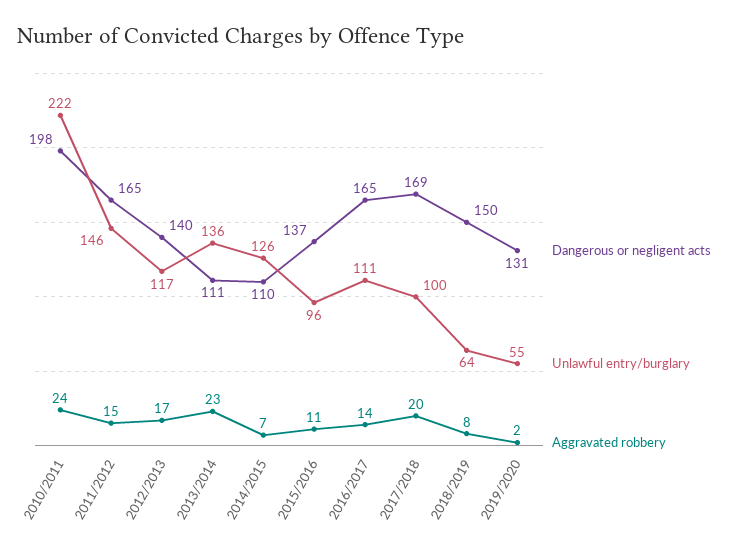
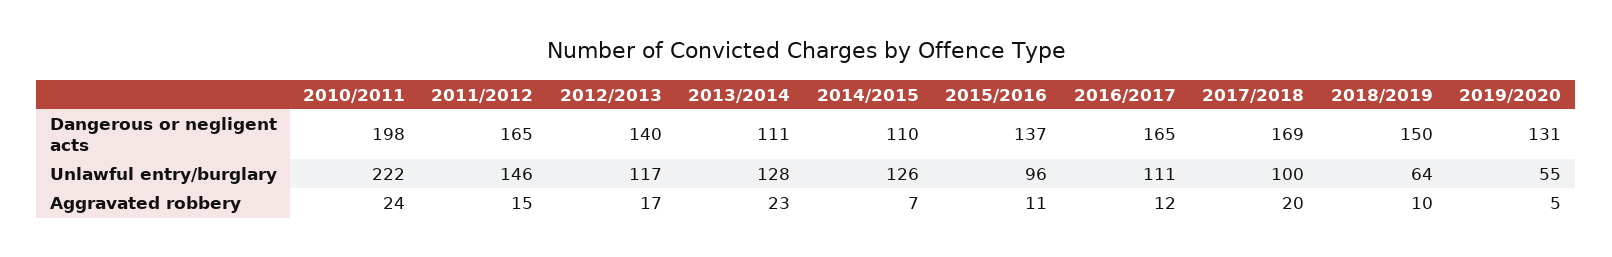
  {
    "Dangerous or negligent acts": {
      "2010/2011": 198,
      "2011/2012": 165,
      "2012/2013": 140,
      "2013/2014": 111,
      "2014/2015": 110,
      "2015/2016": 137,
      "2016/2017": 165,
      "2017/2018": 169,
      "2018/2019": 150,
      "2019/2020": 131
    },
    "Unlawful entry/burglary": {
      "2010/2011": 222,
      "2011/2012": 146,
      "2012/2013": 117,
-     "2013/2014": 136,
+     "2013/2014": 128,
      "2014/2015": 126,
      "2015/2016": 96,
      "2016/2017": 111,
      "2017/2018": 100,
      "2018/2019": 64,
      "2019/2020": 55
    },
    "Aggravated robbery": {
      "2010/2011": 24,
      "2011/2012": 15,
      "2012/2013": 17,
      "2013/2014": 23,
      "2014/2015": 7,
      "2015/2016": 11,
-     "2016/2017": 14,
+     "2016/2017": 12,
      "2017/2018": 20,
-     "2018/2019": 8,
+     "2018/2019": 10,
-     "2019/2020": 2
+     "2019/2020": 5
    }
  }

